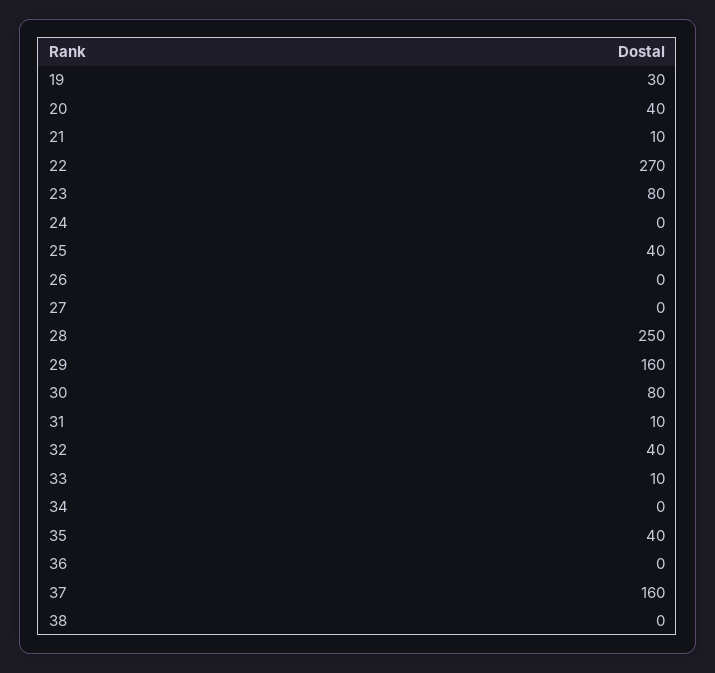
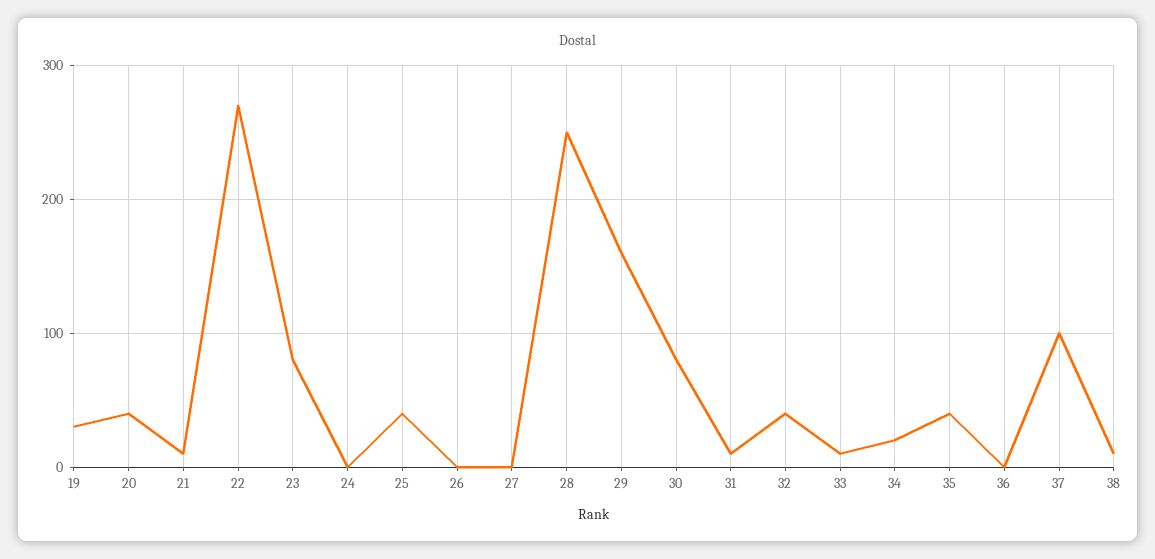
  {
    "19": 30,
    "20": 40,
    "21": 10,
    "22": 270,
    "23": 80,
    "24": 0,
    "25": 40,
    "26": 0,
    "27": 0,
    "28": 250,
    "29": 160,
    "30": 80,
    "31": 10,
    "32": 40,
    "33": 10,
-   "34": 0,
+   "34": 20,
    "35": 40,
    "36": 0,
-   "37": 160,
+   "37": 100,
-   "38": 0
+   "38": 10
  }

